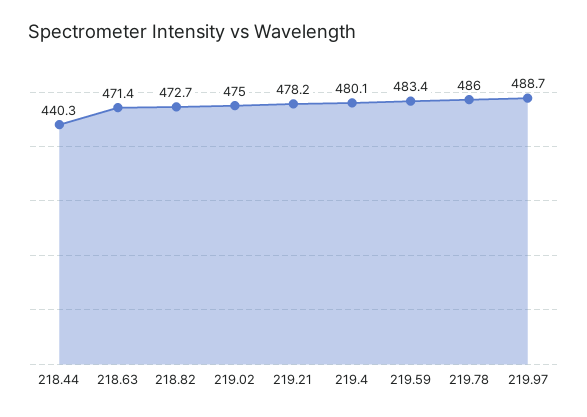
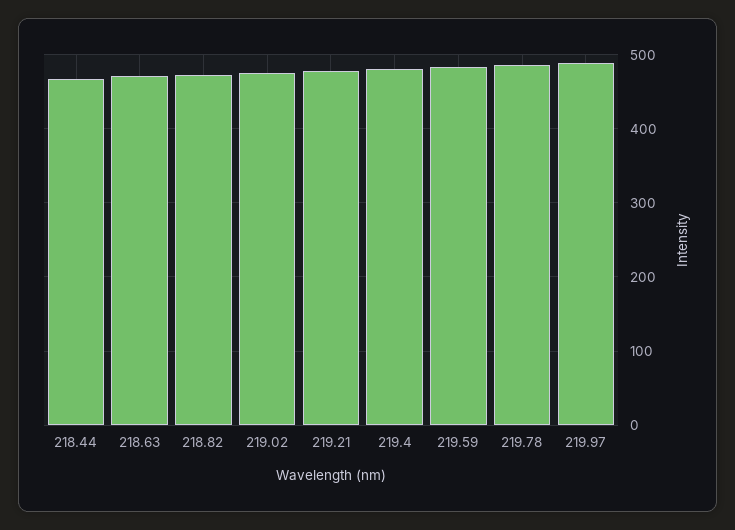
  {
-   "218.44": 440.3,
+   "218.44": 470,
    "218.63": 471.4,
    "218.82": 472.7,
    "219.02": 475,
    "219.21": 478.2,
    "219.4": 480.1,
    "219.59": 483.4,
    "219.78": 486,
    "219.97": 488.7
  }

